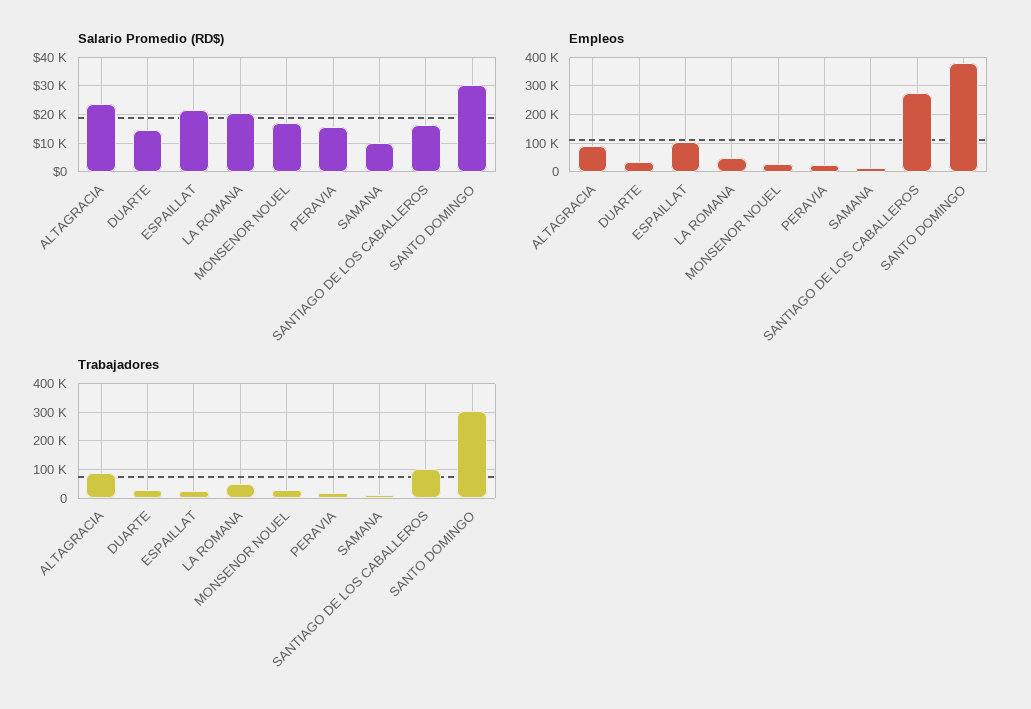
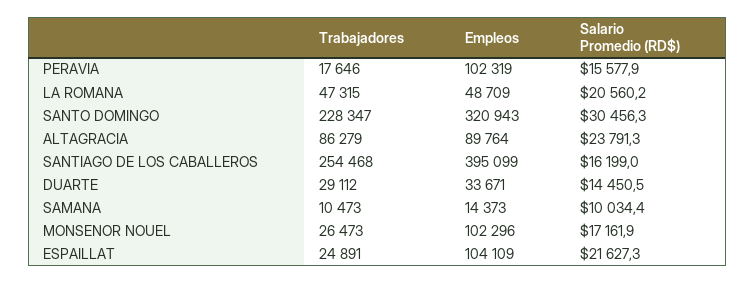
  {
    "Salario Promedio (RD$)": {
      "ALTAGRACIA": 23791.3,
      "DUARTE": 14450.5,
      "ESPAILLAT": 21627.3,
      "LA ROMANA": 20560.2,
      "MONSENOR NOUEL": 17161.9,
      "PERAVIA": 15577.9,
      "SAMANA": 10034.4,
      "SANTIAGO DE LOS CABALLEROS": 16199,
      "SANTO DOMINGO": 30456.3
    },
    "Empleos": {
      "ALTAGRACIA": 89764,
      "DUARTE": 33671,
      "ESPAILLAT": 104109,
      "LA ROMANA": 48709,
-     "MONSENOR NOUEL": 25000,
+     "MONSENOR NOUEL": 102296,
-     "PERAVIA": 25000,
+     "PERAVIA": 102319,
      "SAMANA": 14373,
-     "SANTIAGO DE LOS CABALLEROS": 275000,
+     "SANTIAGO DE LOS CABALLEROS": 395099,
-     "SANTO DOMINGO": 375000
+     "SANTO DOMINGO": 320943
    },
    "Trabajadores": {
      "ALTAGRACIA": 86279,
      "DUARTE": 29112,
      "ESPAILLAT": 24891,
      "LA ROMANA": 47315,
      "MONSENOR NOUEL": 26473,
      "PERAVIA": 17646,
      "SAMANA": 10473,
-     "SANTIAGO DE LOS CABALLEROS": 100000,
+     "SANTIAGO DE LOS CABALLEROS": 254468,
-     "SANTO DOMINGO": 300000
+     "SANTO DOMINGO": 228347
    }
  }

